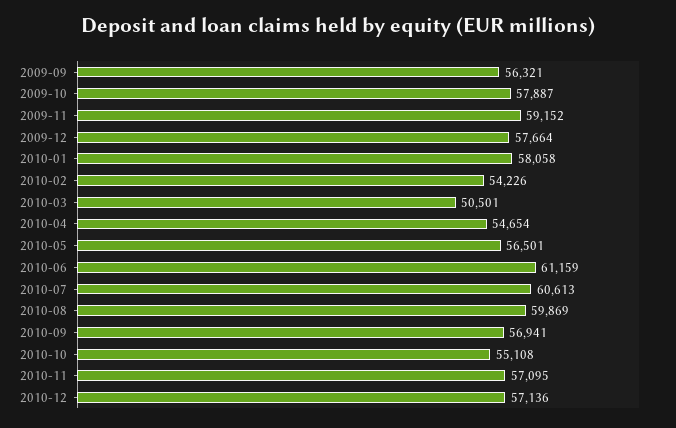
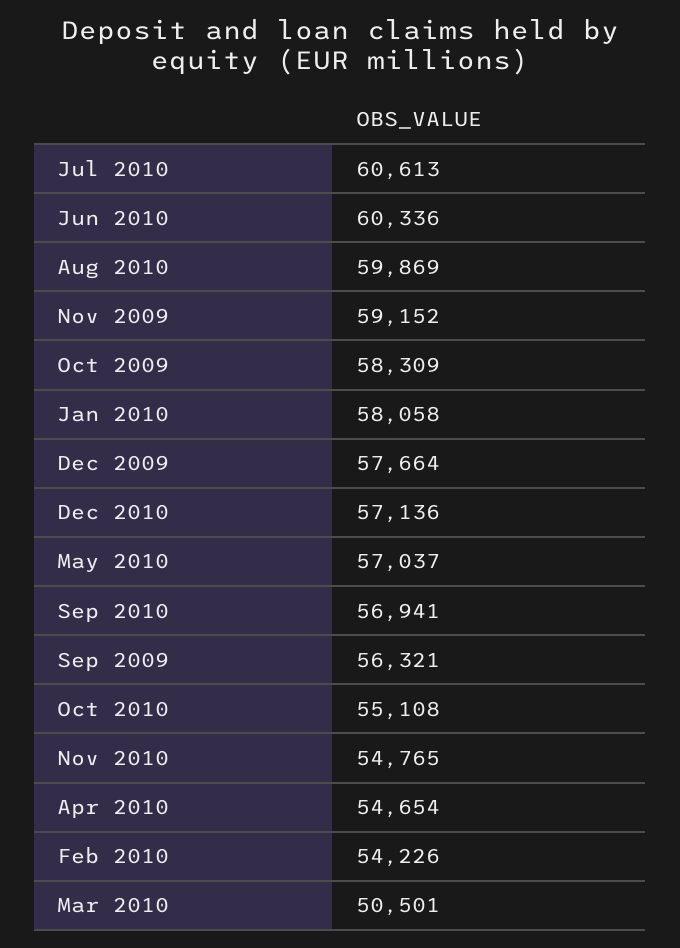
  {
    "2009-09": 56321,
-   "2009-10": 57887,
+   "2009-10": 58309,
    "2009-11": 59152,
    "2009-12": 57664,
    "2010-01": 58058,
    "2010-02": 54226,
    "2010-03": 50501,
    "2010-04": 54654,
-   "2010-05": 56501,
+   "2010-05": 57037,
-   "2010-06": 61159,
+   "2010-06": 60336,
    "2010-07": 60613,
    "2010-08": 59869,
    "2010-09": 56941,
    "2010-10": 55108,
-   "2010-11": 57095,
+   "2010-11": 54765,
    "2010-12": 57136
  }

